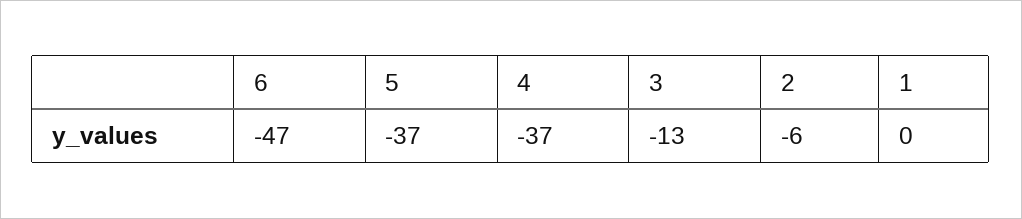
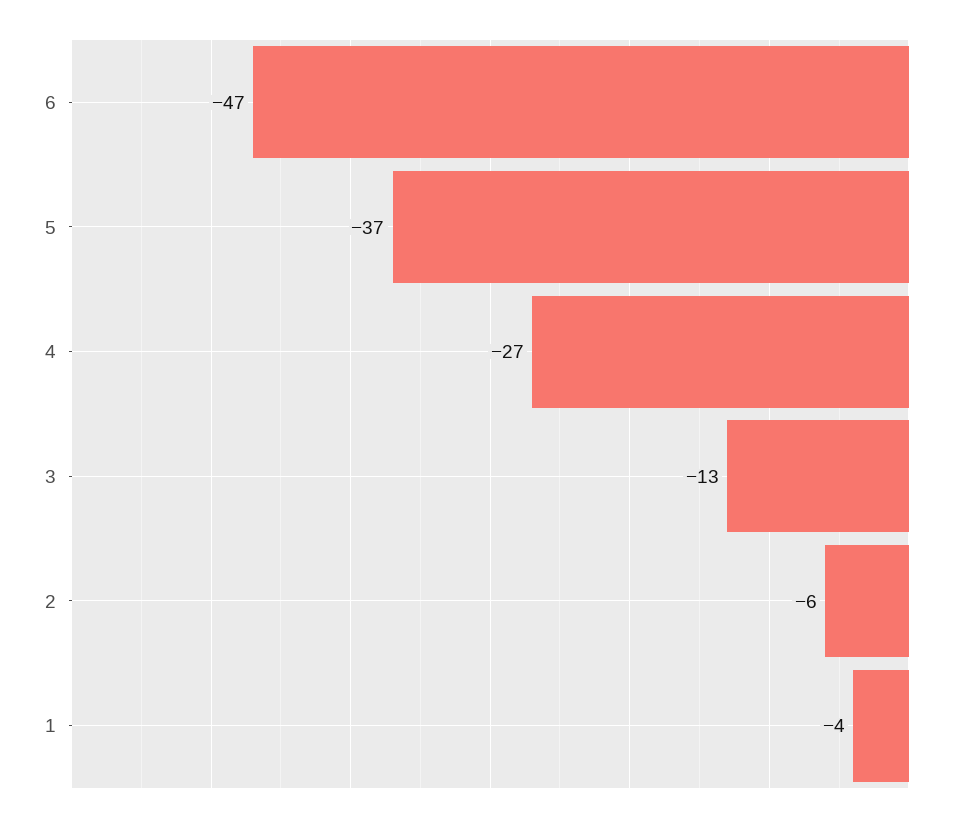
  {
    "6": -47,
    "5": -37,
-   "4": -37,
+   "4": -27,
    "3": -13,
    "2": -6,
-   "1": 0
+   "1": -4
  }

